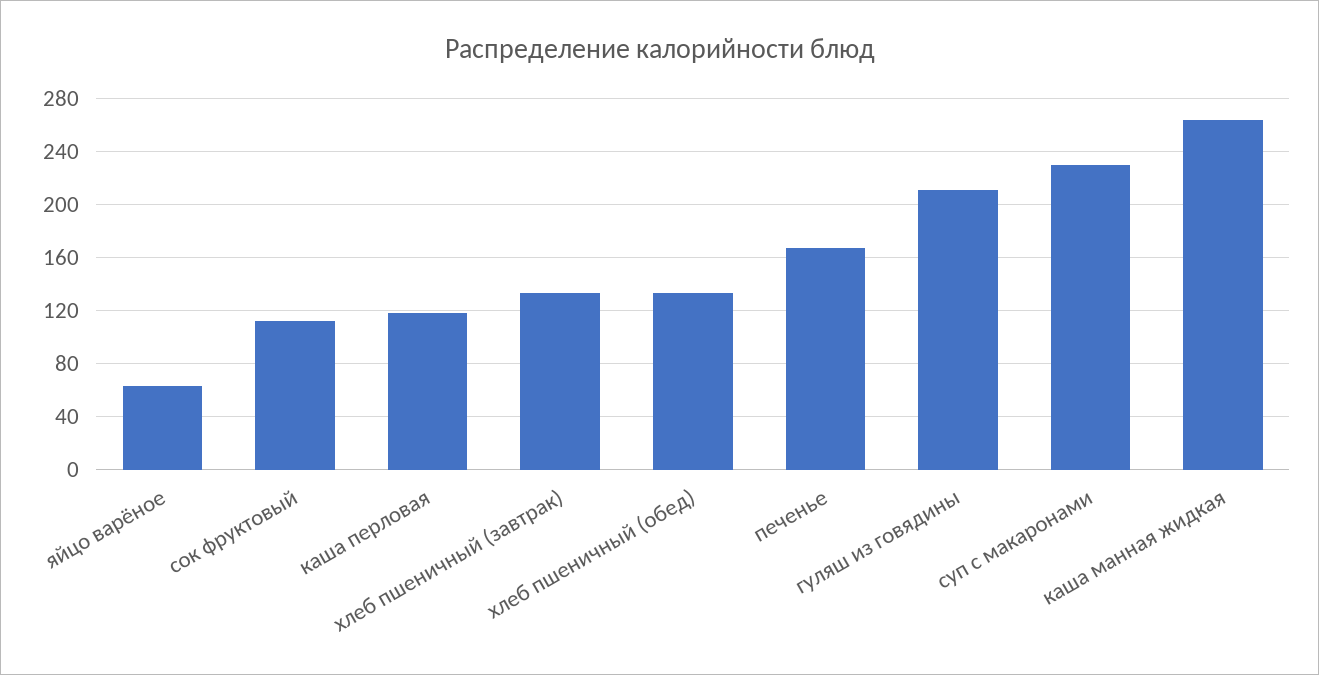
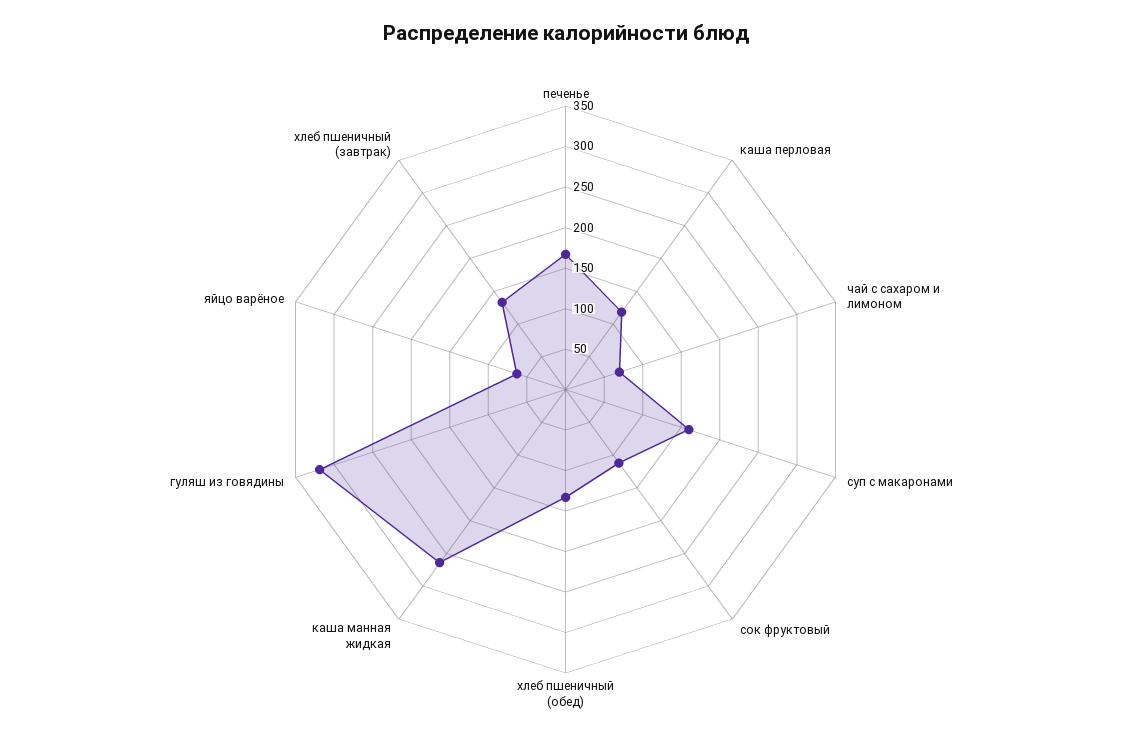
  {
    "яйцо варёное": 65,
    "сок фруктовый": 110,
    "каша перловая": 120,
    "хлеб пшеничный (завтрак)": 135,
    "хлеб пшеничный (обед)": 135,
    "печенье": 165,
-   "гуляш из говядины": 210,
+   "гуляш из говядины": 320,
-   "суп с макаронами": 230,
+   "суп с макаронами": 160,
-   "каша манная жидкая": 265
+   "каша манная жидкая": 265,
+   "чай с сахаром и лимоном": 70
  }

